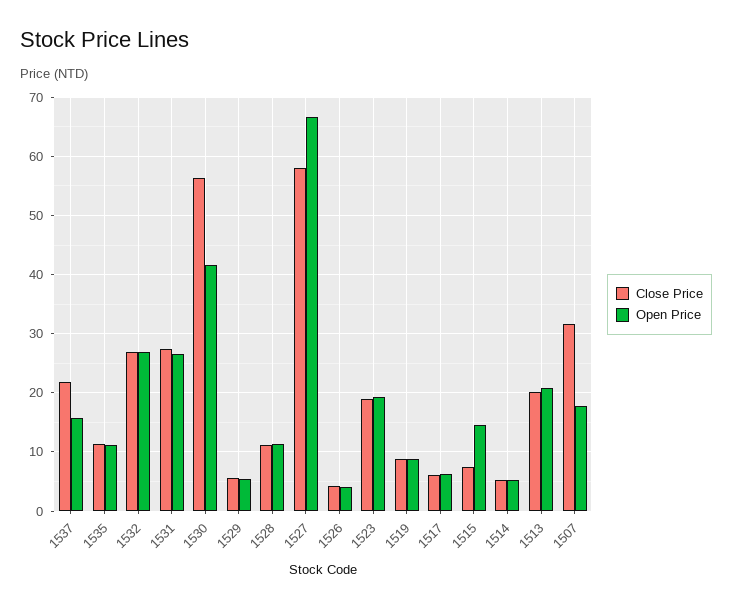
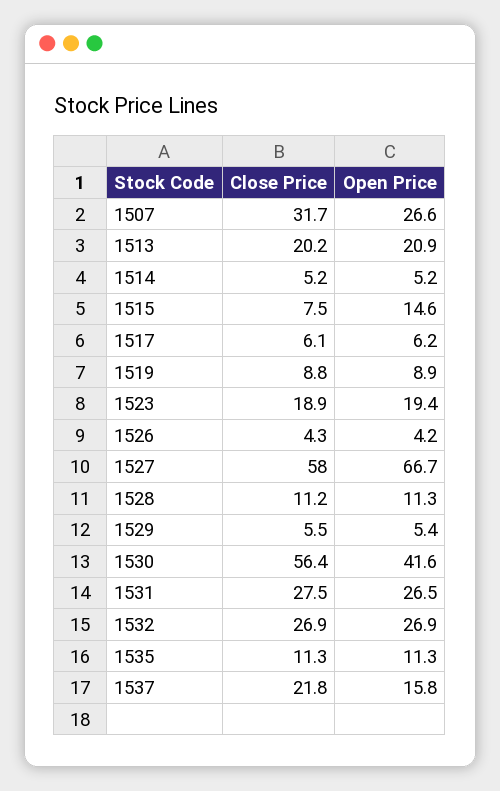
  {
    "Close Price": {
      "1537": 21.8,
      "1535": 11.3,
      "1532": 26.9,
      "1531": 27.5,
      "1530": 56.4,
      "1529": 5.5,
      "1528": 11.2,
      "1527": 58,
      "1526": 4.3,
      "1523": 18.9,
      "1519": 8.8,
      "1517": 6.1,
      "1515": 7.5,
      "1514": 5.2,
      "1513": 20.2,
      "1507": 31.7
    },
    "Open Price": {
      "1537": 15.8,
      "1535": 11.3,
      "1532": 26.9,
      "1531": 26.5,
      "1530": 41.6,
      "1529": 5.4,
      "1528": 11.3,
      "1527": 66.7,
      "1526": 4.2,
      "1523": 19.4,
      "1519": 8.9,
      "1517": 6.2,
      "1515": 14.6,
      "1514": 5.2,
      "1513": 20.9,
-     "1507": 18
+     "1507": 26.6
    }
  }

